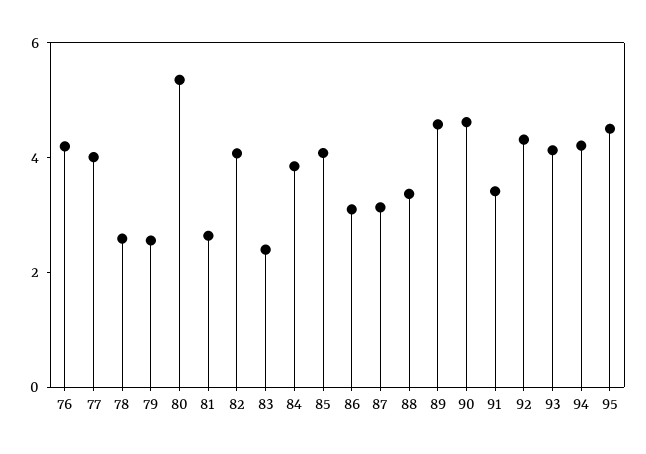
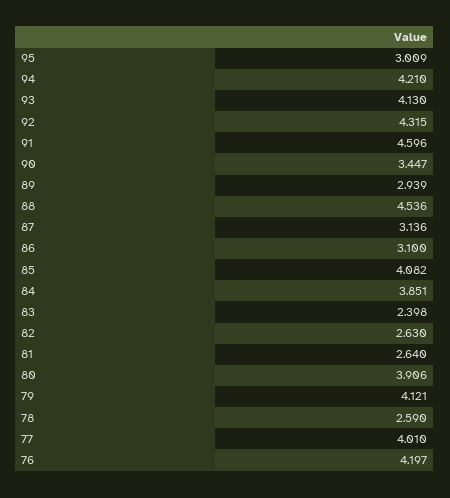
  {
    "76": 4.197,
    "77": 4.01,
    "78": 2.59,
-   "79": 2.5,
+   "79": 4.121,
-   "80": 5.5,
+   "80": 3.906,
    "81": 2.64,
-   "82": 4,
+   "82": 2.63,
    "83": 2.398,
    "84": 3.851,
    "85": 4.082,
    "86": 3.1,
    "87": 3.136,
-   "88": 3.5,
+   "88": 4.536,
-   "89": 4.5,
+   "89": 2.939,
-   "90": 4.5,
+   "90": 3.447,
-   "91": 3.5,
+   "91": 4.596,
    "92": 4.315,
    "93": 4.13,
    "94": 4.21,
-   "95": 4.5
+   "95": 3.009
  }

